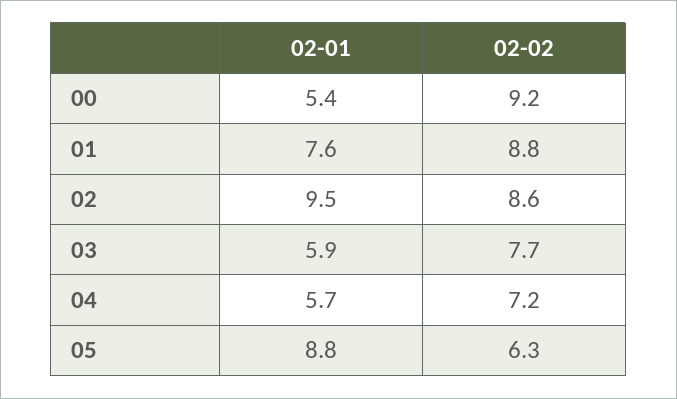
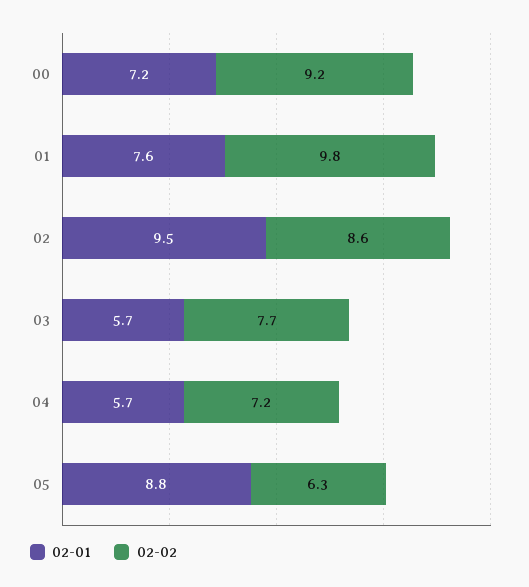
  {
    "02-01": {
-     "00": 5.4,
+     "00": 7.2,
      "01": 7.6,
      "02": 9.5,
-     "03": 5.9,
+     "03": 5.7,
      "04": 5.7,
      "05": 8.8
    },
    "02-02": {
      "00": 9.2,
-     "01": 8.8,
+     "01": 9.8,
      "02": 8.6,
      "03": 7.7,
      "04": 7.2,
      "05": 6.3
    }
  }

